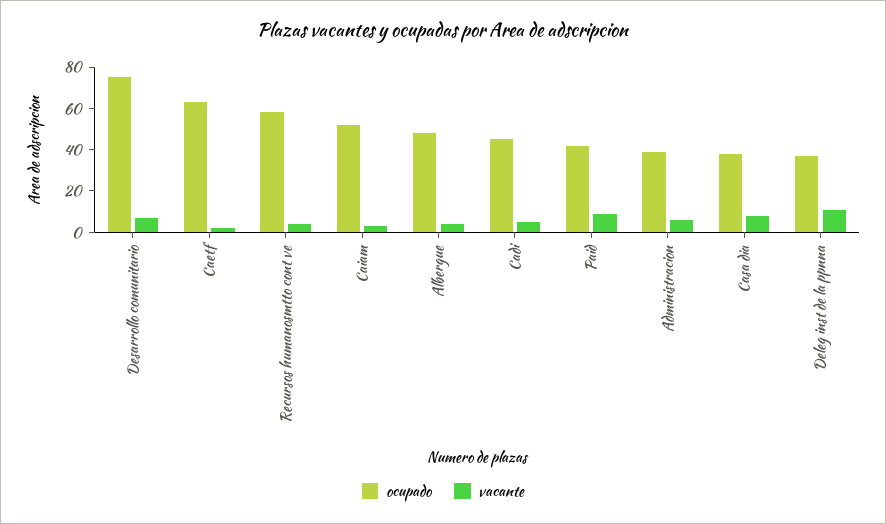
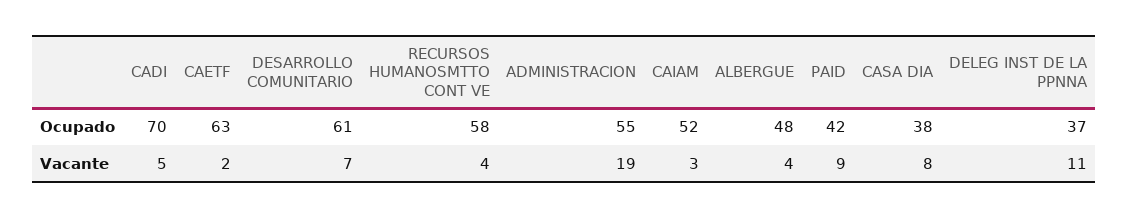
  {
    "ocupado": {
-     "Desarrollo comunitario": 75,
+     "Desarrollo comunitario": 61,
      "Caetf": 63,
      "Recursos humanosmtto cont ve": 58,
      "Caiam": 52,
      "Albergue": 48,
-     "Cadi": 45,
+     "Cadi": 70,
      "Paid": 42,
-     "Administracion": 40,
+     "Administracion": 55,
      "Casa dia": 38,
      "Deleg inst de la ppnna": 37
    },
    "vacante": {
      "Desarrollo comunitario": 7,
      "Caetf": 2,
      "Recursos humanosmtto cont ve": 4,
      "Caiam": 3,
      "Albergue": 4,
      "Cadi": 5,
      "Paid": 9,
-     "Administracion": 5,
+     "Administracion": 19,
      "Casa dia": 8,
      "Deleg inst de la ppnna": 11
    }
  }

